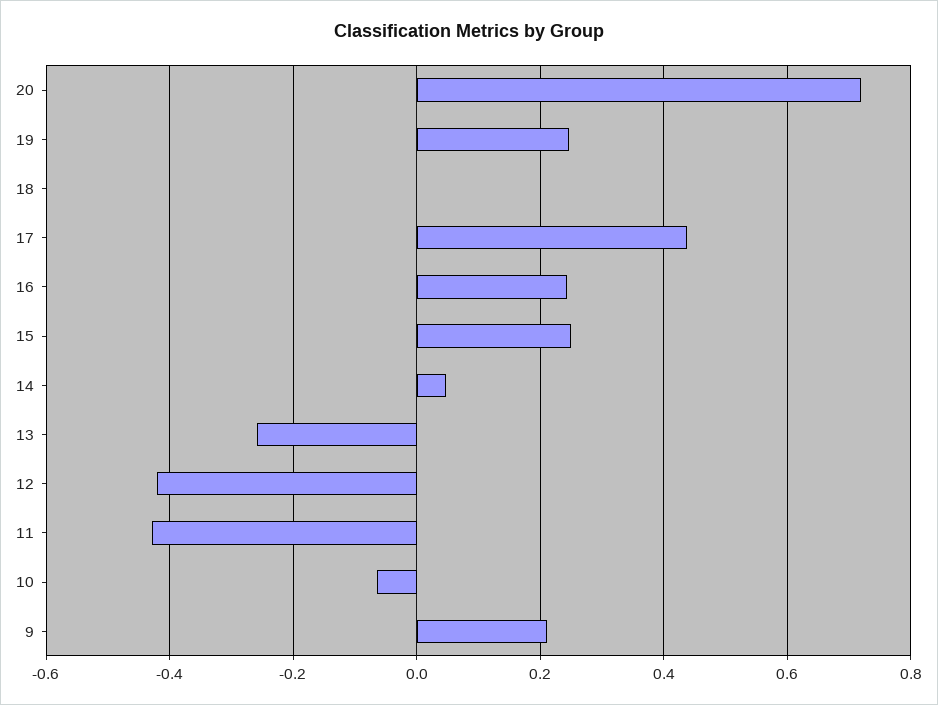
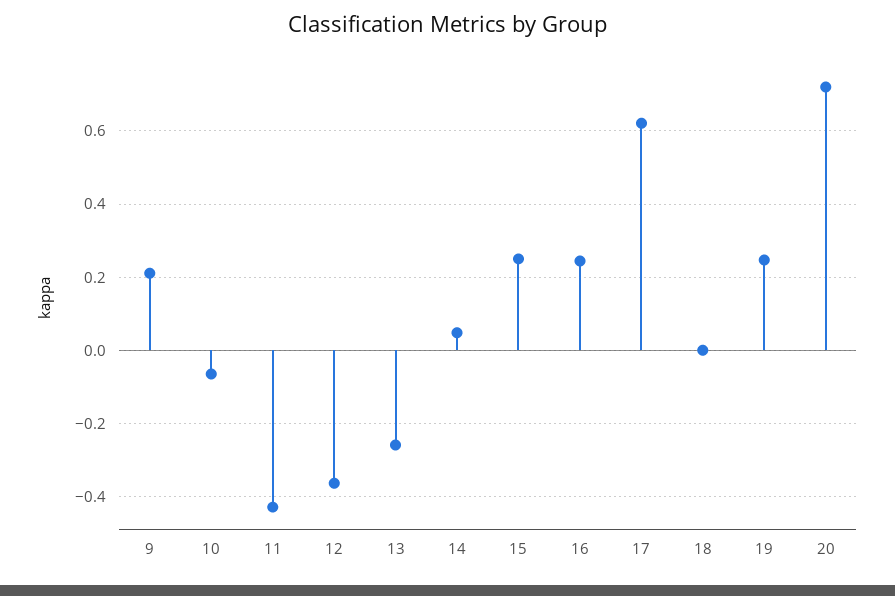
  {
    "20": 0.72,
    "19": 0.24,
    "18": 0,
-   "17": 0.44,
+   "17": 0.62,
    "16": 0.24,
    "15": 0.26,
    "14": 0.04,
    "13": -0.26,
-   "12": -0.42,
+   "12": -0.36,
    "11": -0.42,
    "10": -0.06,
    "9": 0.22
  }

